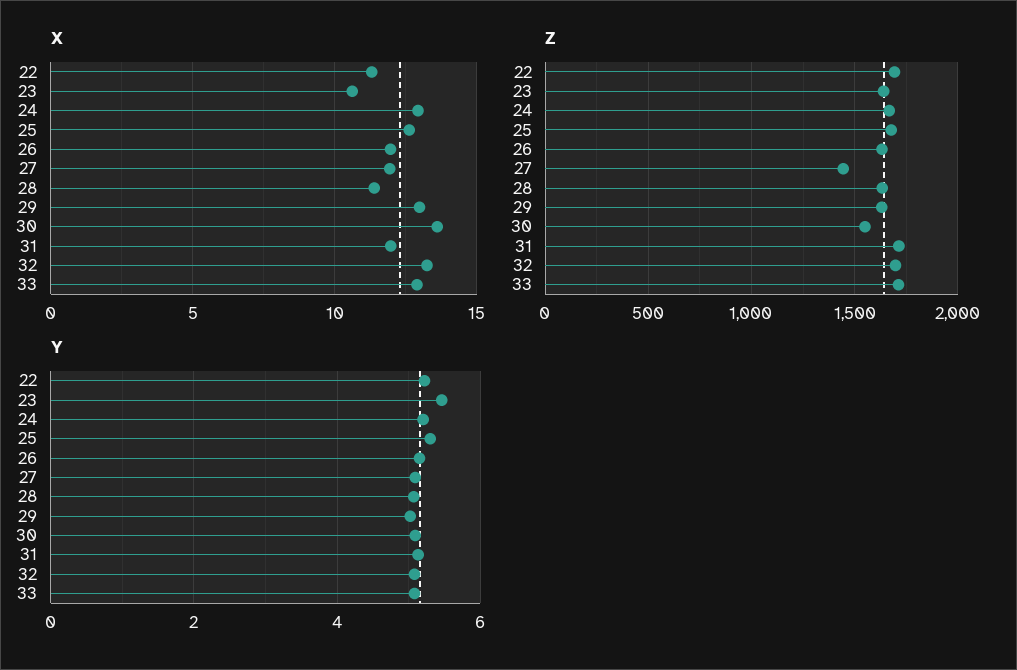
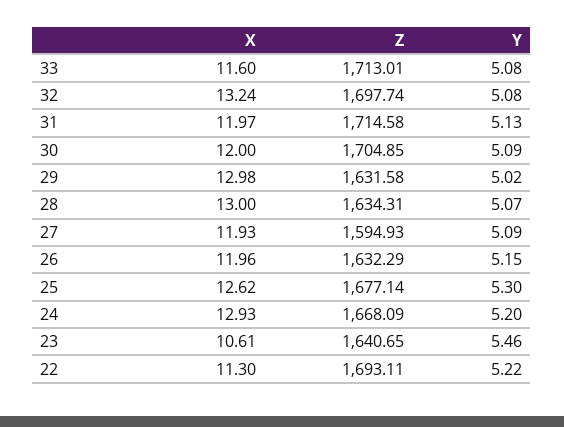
  {
    "X": {
      "22": 11.3,
      "23": 10.61,
      "24": 12.93,
      "25": 12.62,
      "26": 11.96,
      "27": 11.93,
-     "28": 11.5,
+     "28": 13,
      "29": 12.98,
-     "30": 13.5,
+     "30": 12,
      "31": 11.97,
      "32": 13.24,
-     "33": 13
+     "33": 11.6
    },
    "Z": {
      "22": 1693.11,
      "23": 1640.65,
      "24": 1668.09,
      "25": 1677.14,
      "26": 1632.29,
-     "27": 1450,
+     "27": 1594.93,
      "28": 1634.31,
      "29": 1631.58,
-     "30": 1550,
+     "30": 1704.85,
      "31": 1714.58,
      "32": 1697.74,
      "33": 1713.01
    },
    "Y": {
      "22": 5.22,
      "23": 5.46,
      "24": 5.2,
      "25": 5.3,
      "26": 5.15,
      "27": 5.09,
      "28": 5.07,
      "29": 5.02,
      "30": 5.09,
      "31": 5.13,
      "32": 5.08,
      "33": 5.08
    }
  }

